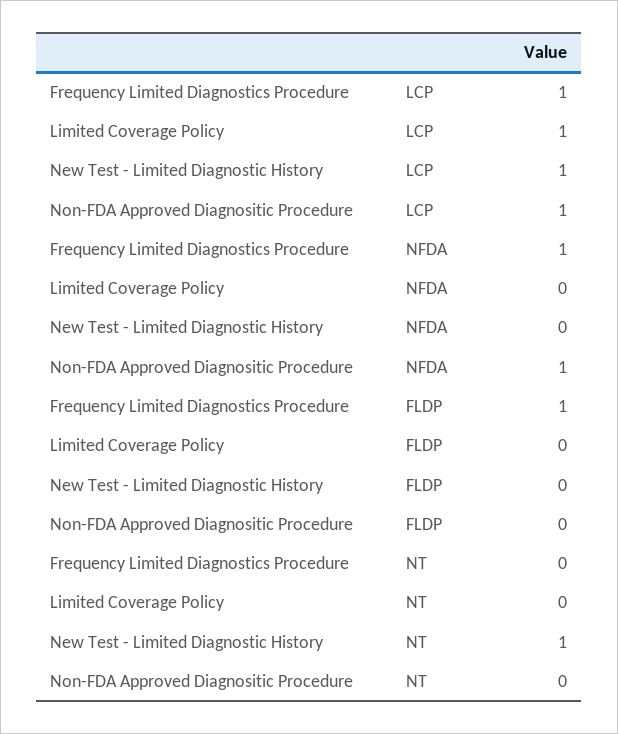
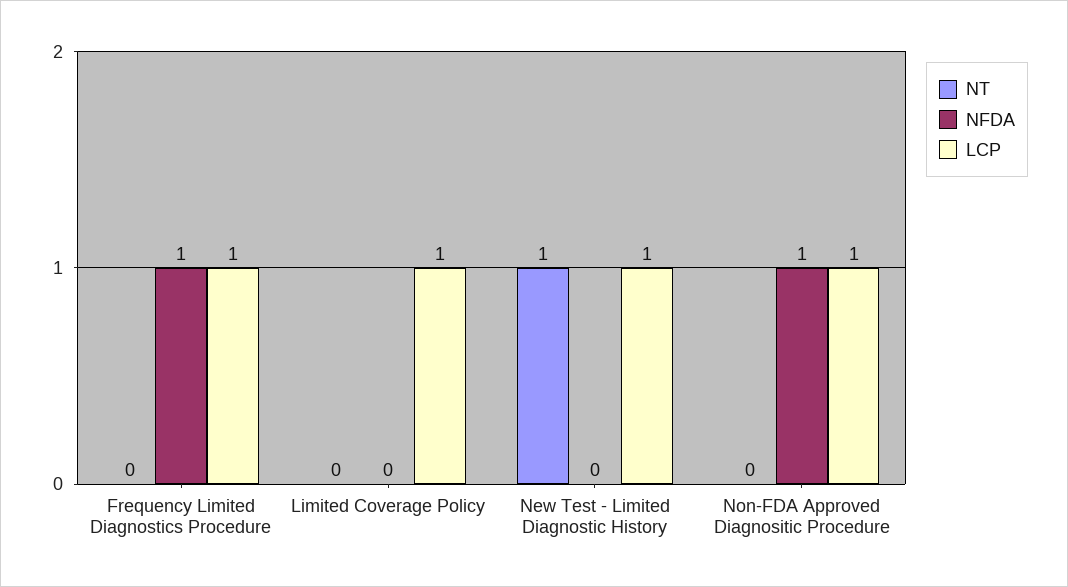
  {
    "LCP": {
      "Frequency Limited Diagnostics Procedure": 1,
      "Limited Coverage Policy": 1,
      "New Test - Limited Diagnostic History": 1,
      "Non-FDA Approved Diagnositic Procedure": 1
    },
    "NFDA": {
      "Frequency Limited Diagnostics Procedure": 1,
      "Limited Coverage Policy": 0,
      "New Test - Limited Diagnostic History": 0,
      "Non-FDA Approved Diagnositic Procedure": 1
    },
-   "FLDP": {
-     "Frequency Limited Diagnostics Procedure": 1,
-     "Limited Coverage Policy": 0,
-     "New Test - Limited Diagnostic History": 0,
-     "Non-FDA Approved Diagnositic Procedure": 0
-   },
    "NT": {
      "Frequency Limited Diagnostics Procedure": 0,
      "Limited Coverage Policy": 0,
      "New Test - Limited Diagnostic History": 1,
      "Non-FDA Approved Diagnositic Procedure": 0
    }
  }

